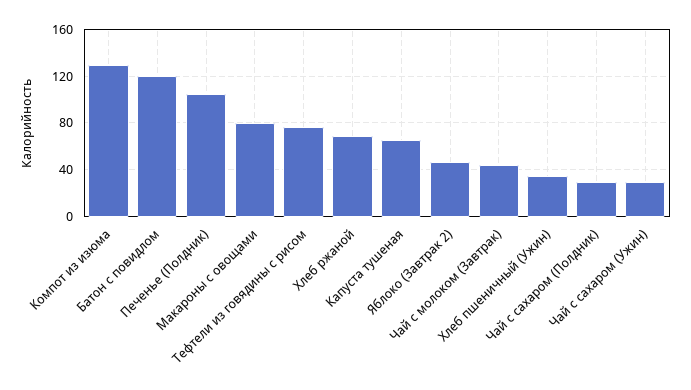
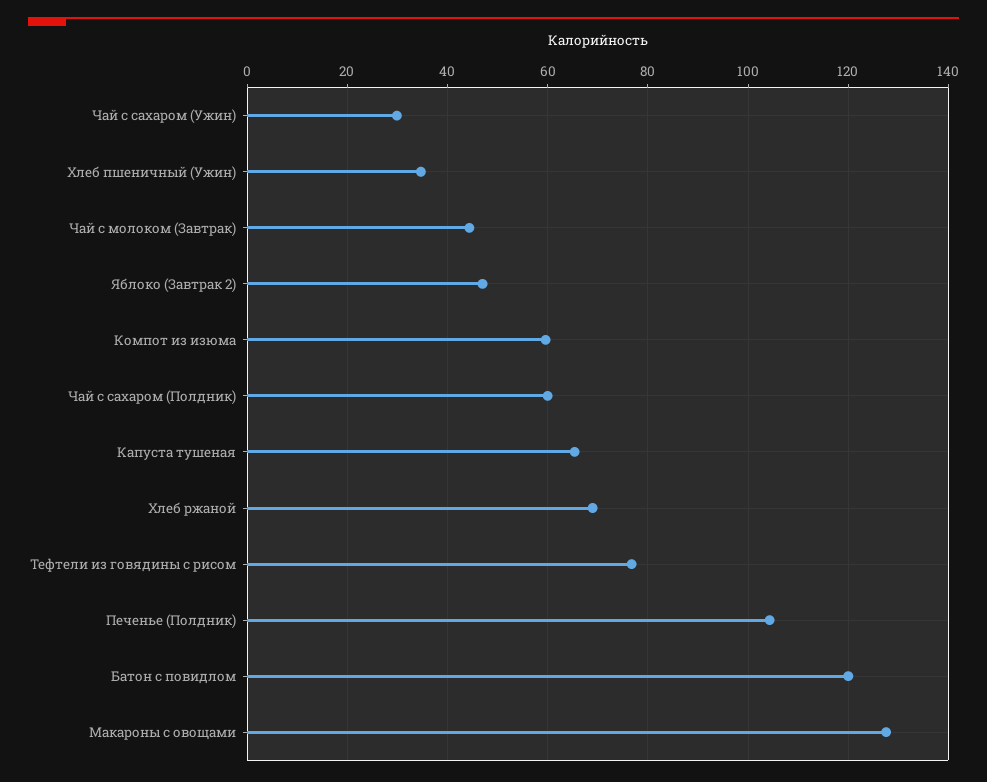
  {
-   "Компот из изюма": 130,
+   "Компот из изюма": 60,
    "Батон с повидлом": 120,
    "Печенье (Полдник)": 104,
-   "Макароны с овощами": 80,
+   "Макароны с овощами": 128,
    "Тефтели из говядины с рисом": 76,
    "Хлеб ржаной": 70,
    "Капуста тушеная": 66,
    "Яблоко (Завтрак 2)": 48,
    "Чай с молоком (Завтрак)": 44,
    "Хлеб пшеничный (Ужин)": 34,
-   "Чай с сахаром (Полдник)": 30,
+   "Чай с сахаром (Полдник)": 60,
    "Чай с сахаром (Ужин)": 30
  }

